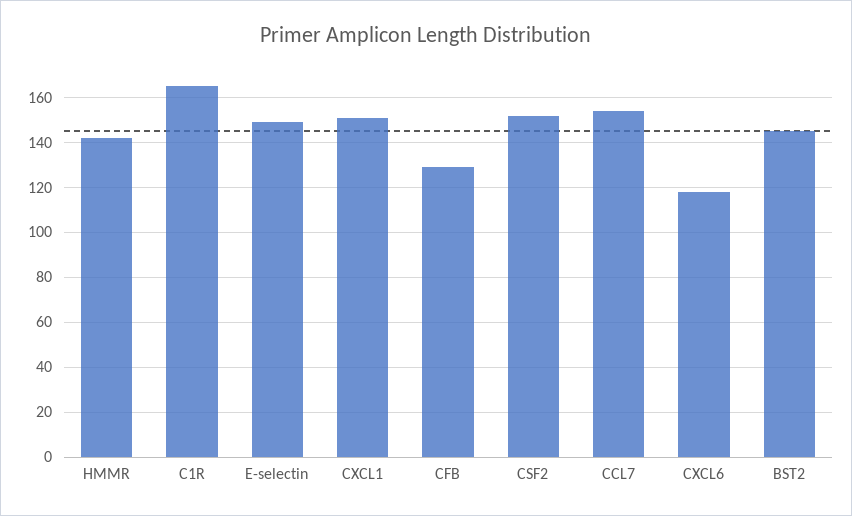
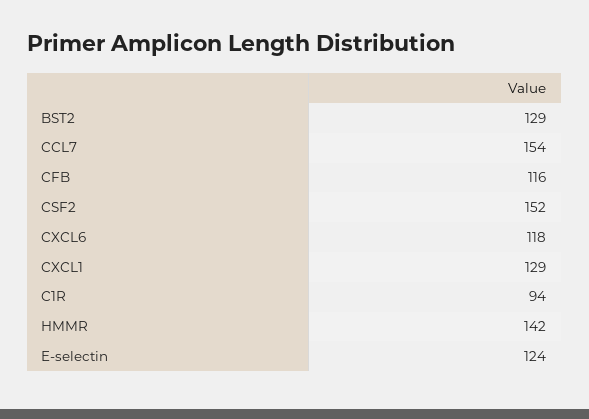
  {
    "HMMR": 142,
-   "C1R": 165,
+   "C1R": 94,
-   "E-selectin": 150,
+   "E-selectin": 124,
-   "CXCL1": 150,
+   "CXCL1": 129,
-   "CFB": 130,
+   "CFB": 116,
    "CSF2": 152,
    "CCL7": 154,
    "CXCL6": 118,
-   "BST2": 145
+   "BST2": 129
  }

